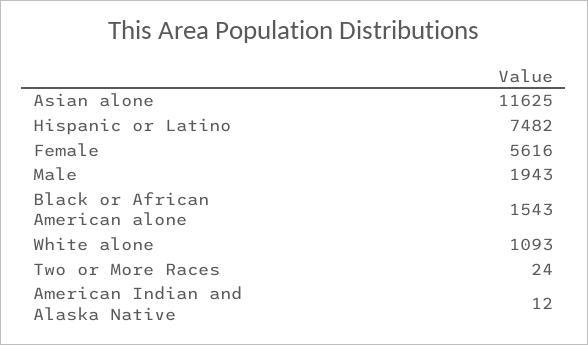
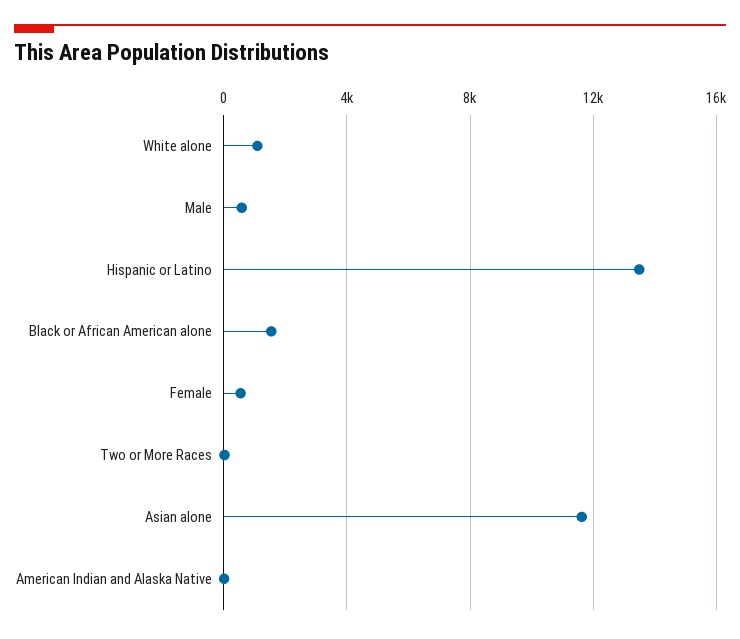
  {
    "Asian alone": 11625,
-   "Hispanic or Latino": 7482,
+   "Hispanic or Latino": 13500,
-   "Female": 5616,
+   "Female": 500,
-   "Male": 1943,
+   "Male": 500,
    "Black or African American alone": 1543,
    "White alone": 1093,
    "Two or More Races": 24,
    "American Indian and Alaska Native": 12
  }

